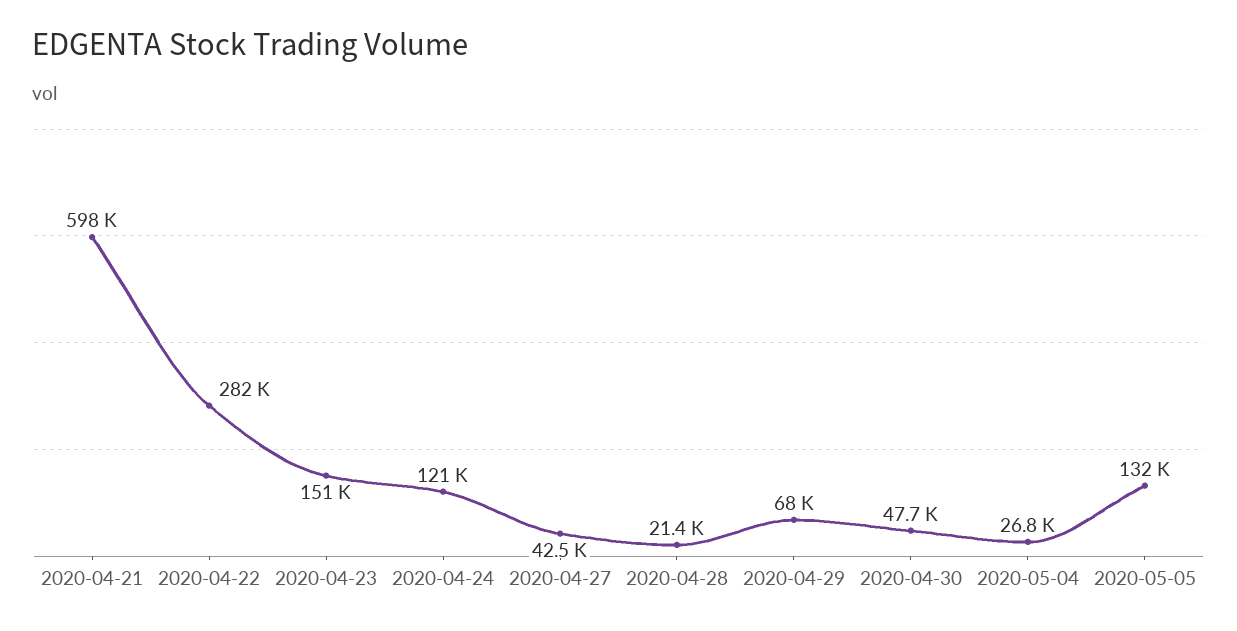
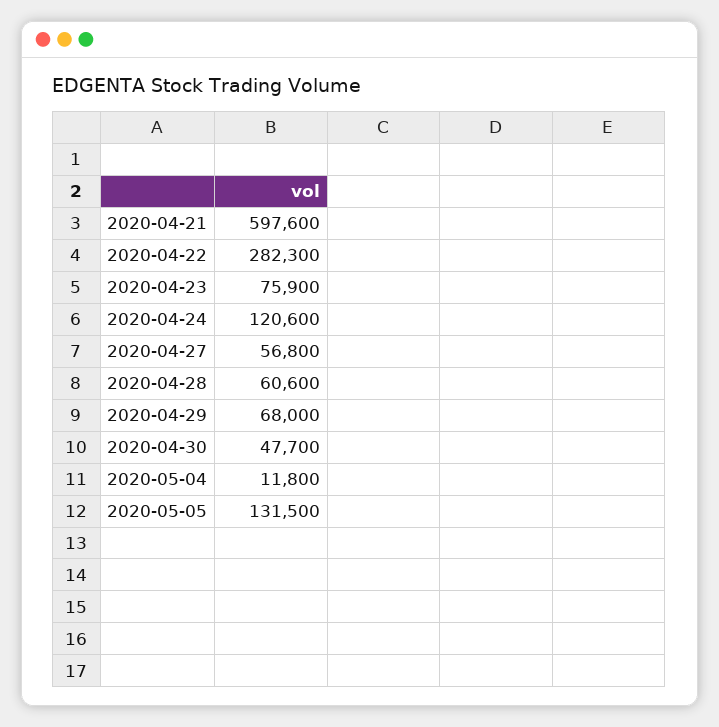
  {
    "2020-04-21": 597600,
    "2020-04-22": 282300,
-   "2020-04-23": 151000,
+   "2020-04-23": 75900,
    "2020-04-24": 120600,
-   "2020-04-27": 42500,
+   "2020-04-27": 56800,
-   "2020-04-28": 21400,
+   "2020-04-28": 60600,
    "2020-04-29": 68000,
    "2020-04-30": 47700,
-   "2020-05-04": 26800,
+   "2020-05-04": 11800,
    "2020-05-05": 131500
  }

